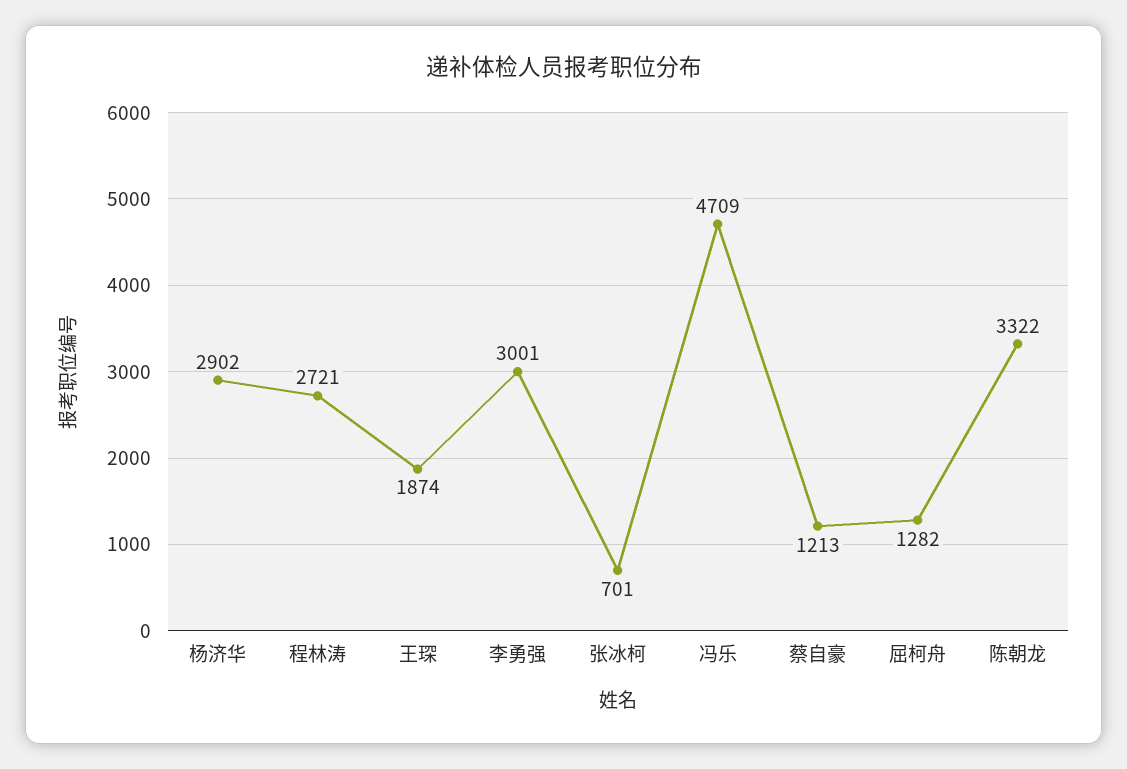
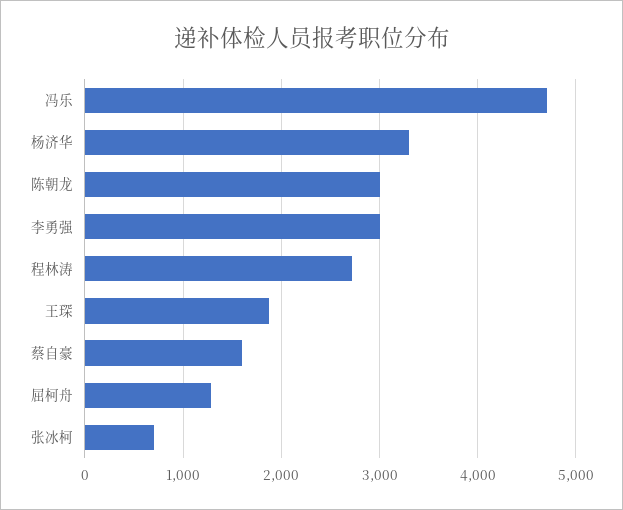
  {
-   "杨济华": 2902,
+   "杨济华": 3300,
    "程林涛": 2721,
    "王琛": 1874,
    "李勇强": 3001,
    "张冰柯": 701,
    "冯乐": 4709,
-   "蔡自豪": 1213,
+   "蔡自豪": 1600,
    "屈柯舟": 1282,
-   "陈朝龙": 3322
+   "陈朝龙": 3000
  }

